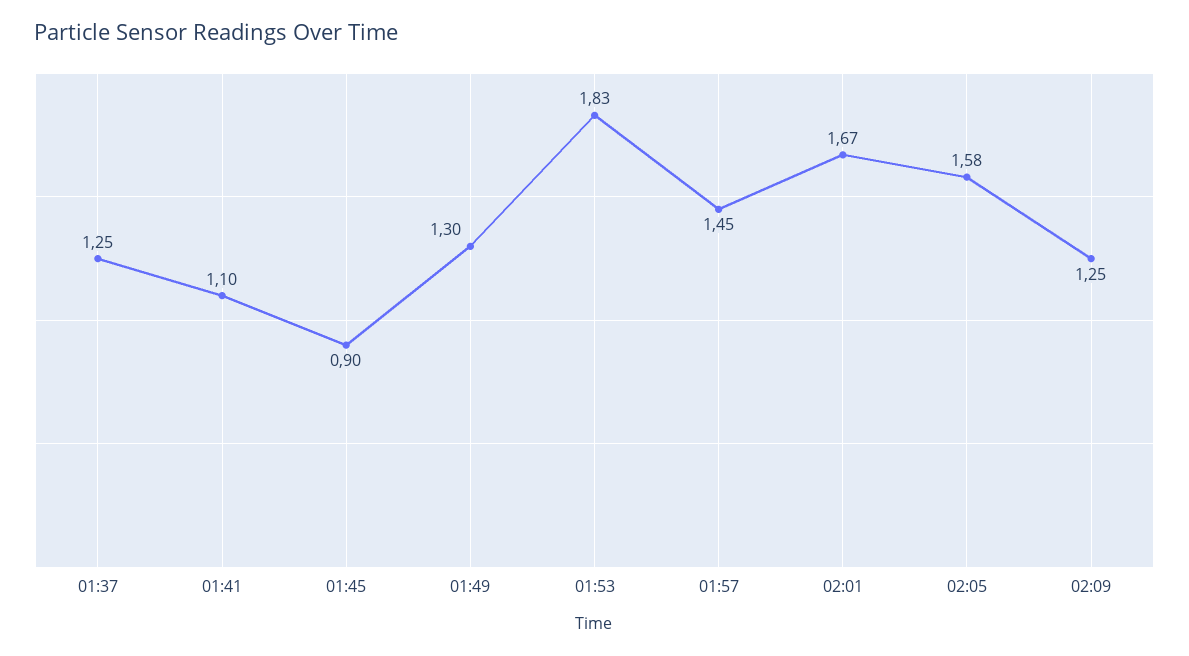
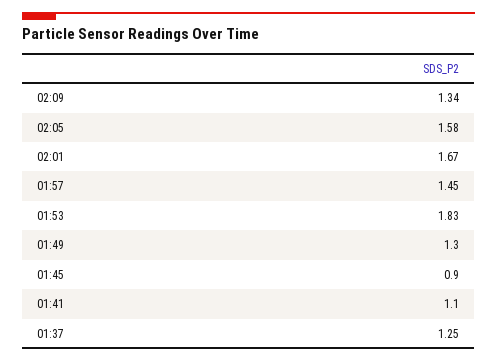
  {
    "01:37": 1.25,
    "01:41": 1.1,
    "01:45": 0.9,
    "01:49": 1.3,
    "01:53": 1.83,
    "01:57": 1.45,
    "02:01": 1.67,
    "02:05": 1.58,
-   "02:09": 1.25
+   "02:09": 1.34
  }

